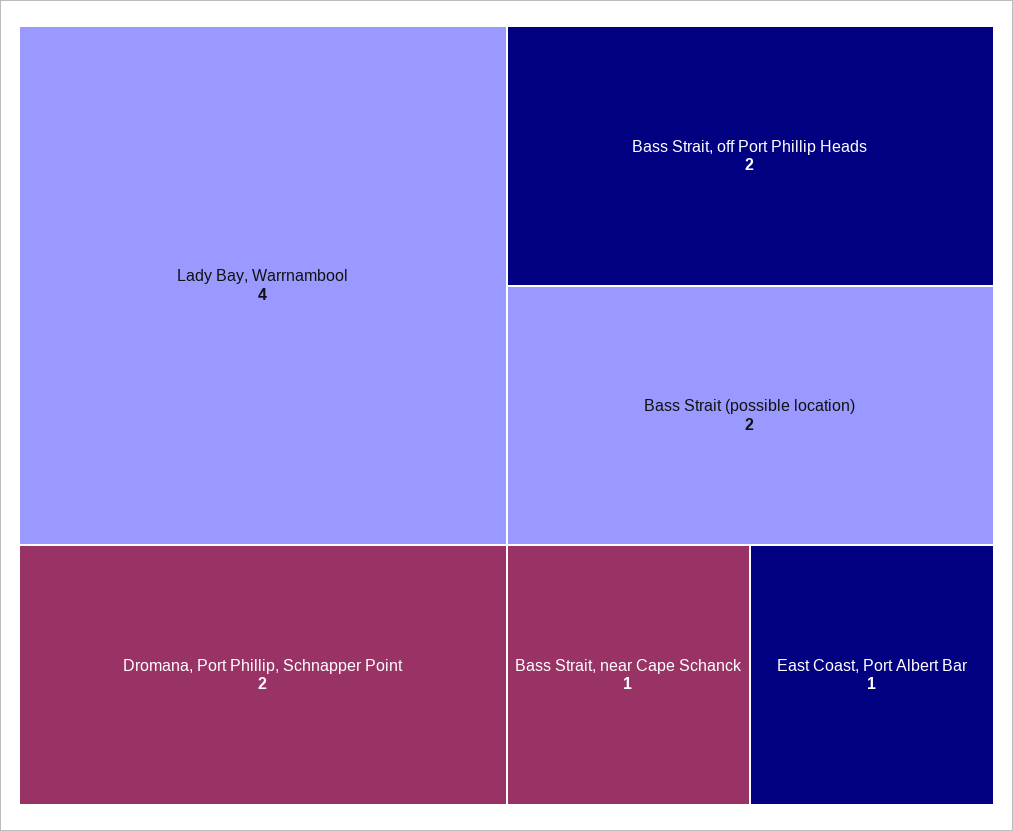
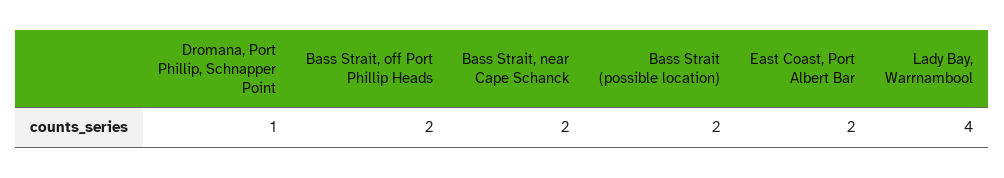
  {
    "Lady Bay, Warrnambool": 4,
-   "Dromana, Port Phillip, Schnapper Point": 2,
+   "Dromana, Port Phillip, Schnapper Point": 1,
    "Bass Strait, off Port Phillip Heads": 2,
    "Bass Strait (possible location)": 2,
-   "Bass Strait, near Cape Schanck": 1,
+   "Bass Strait, near Cape Schanck": 2,
-   "East Coast, Port Albert Bar": 1
+   "East Coast, Port Albert Bar": 2
  }

